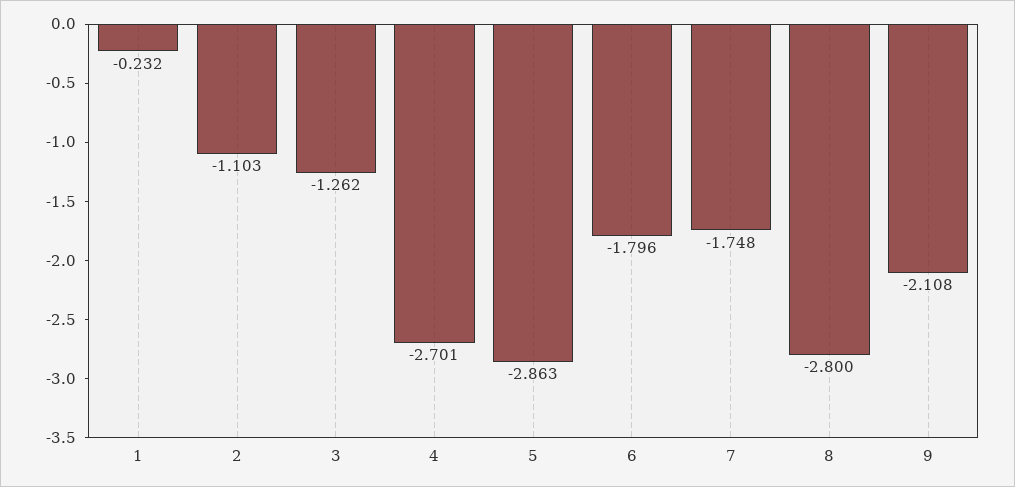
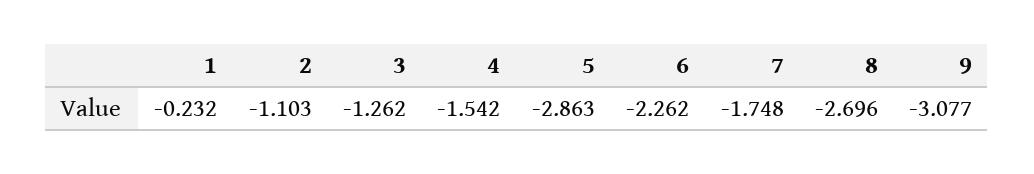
  {
    "1": -0.232,
    "2": -1.103,
    "3": -1.262,
-   "4": -2.701,
+   "4": -1.542,
    "5": -2.863,
-   "6": -1.796,
+   "6": -2.262,
    "7": -1.748,
-   "8": -2.8,
+   "8": -2.696,
-   "9": -2.108
+   "9": -3.077
  }

